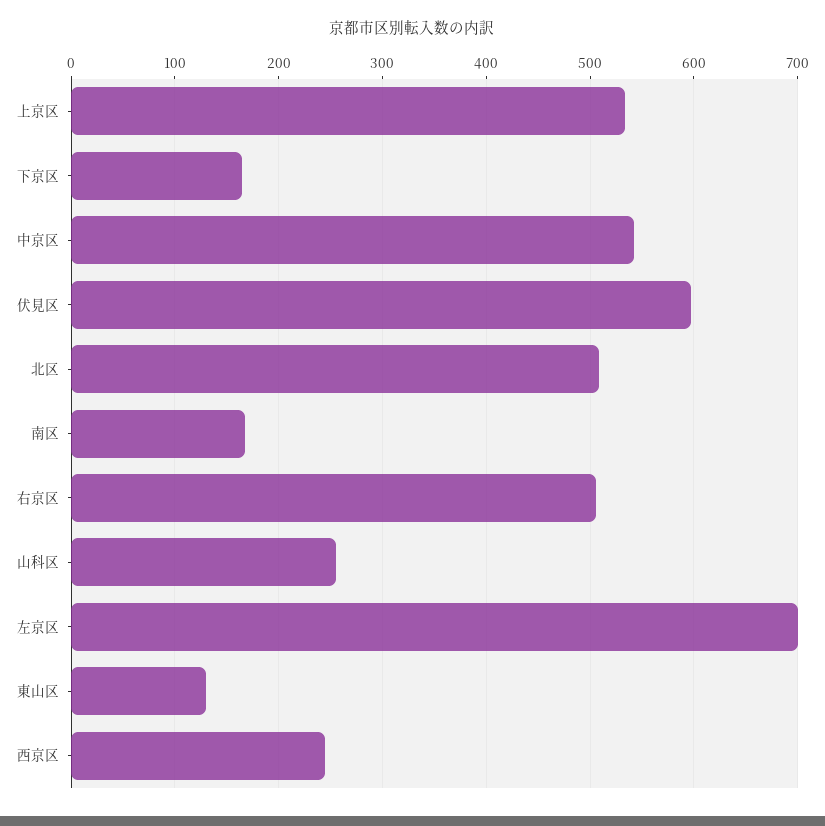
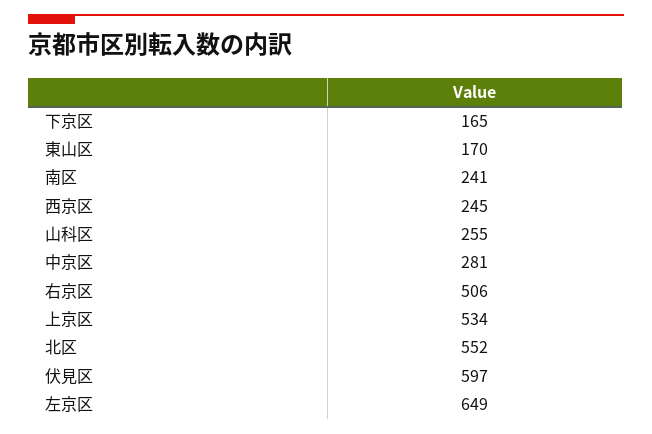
  {
    "上京区": 534,
    "下京区": 165,
-   "中京区": 540,
+   "中京区": 281,
    "伏見区": 597,
-   "北区": 510,
+   "北区": 552,
-   "南区": 170,
+   "南区": 241,
    "右京区": 506,
    "山科区": 255,
-   "左京区": 700,
+   "左京区": 649,
-   "東山区": 130,
+   "東山区": 170,
    "西京区": 245
  }

